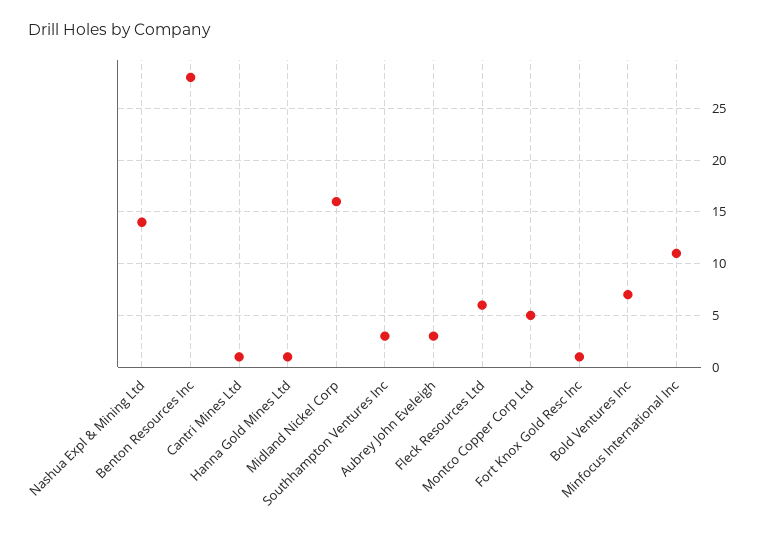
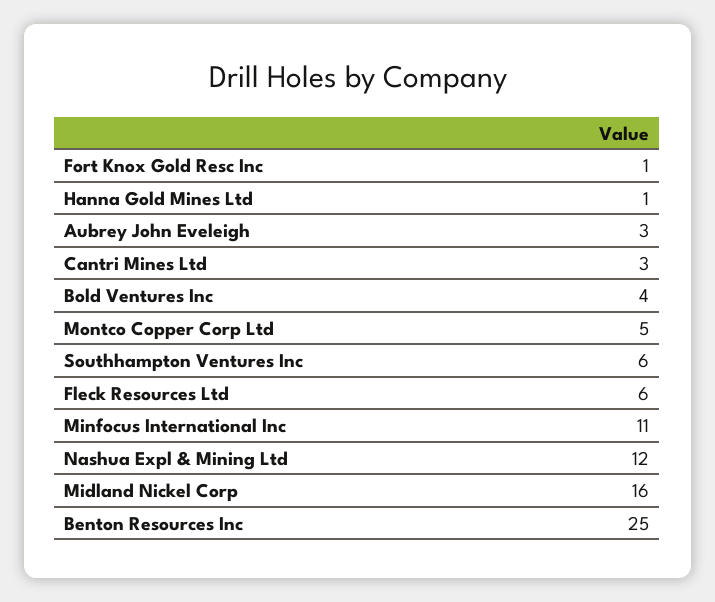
  {
-   "Nashua Expl & Mining Ltd": 14,
+   "Nashua Expl & Mining Ltd": 12,
-   "Benton Resources Inc": 28,
+   "Benton Resources Inc": 25,
-   "Cantri Mines Ltd": 1,
+   "Cantri Mines Ltd": 3,
    "Hanna Gold Mines Ltd": 1,
    "Midland Nickel Corp": 16,
-   "Southhampton Ventures Inc": 3,
+   "Southhampton Ventures Inc": 6,
    "Aubrey John Eveleigh": 3,
    "Fleck Resources Ltd": 6,
    "Montco Copper Corp Ltd": 5,
    "Fort Knox Gold Resc Inc": 1,
-   "Bold Ventures Inc": 7,
+   "Bold Ventures Inc": 4,
    "Minfocus International Inc": 11
  }

